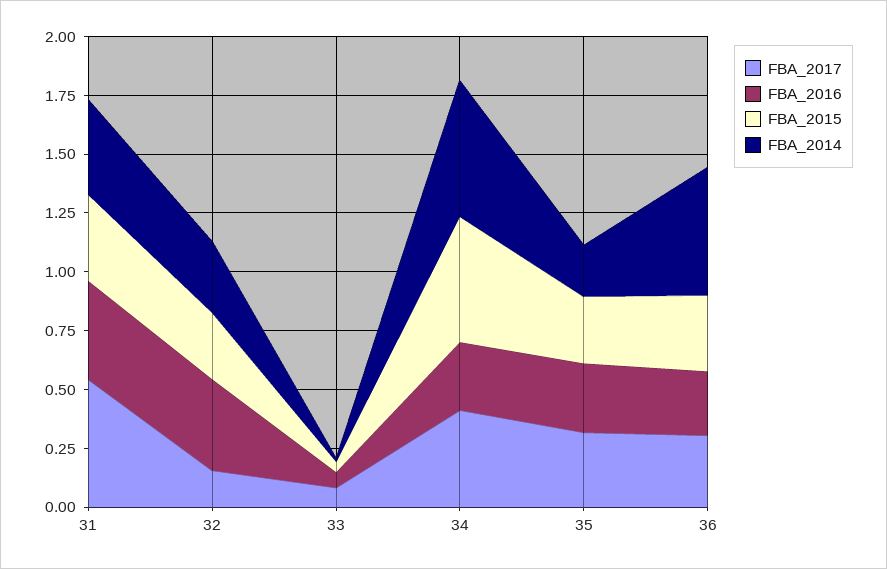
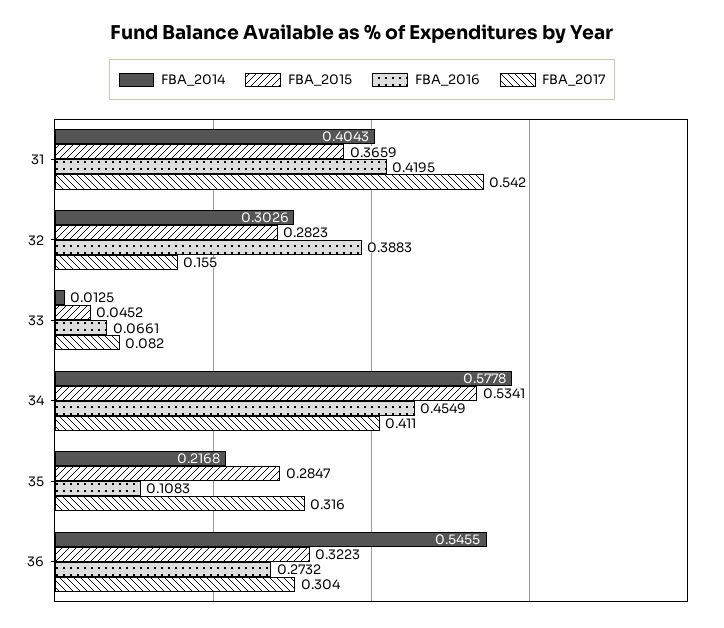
  {
    "FBA_2017": {
      "31": 0.542,
      "32": 0.155,
      "33": 0.082,
      "34": 0.411,
      "35": 0.316,
      "36": 0.304
    },
    "FBA_2016": {
      "31": 0.4195,
      "32": 0.3883,
      "33": 0.0661,
-     "34": 0.3,
+     "34": 0.4549,
-     "35": 0.3,
+     "35": 0.1083,
      "36": 0.2732
    },
    "FBA_2015": {
      "31": 0.3659,
      "32": 0.2823,
      "33": 0.0452,
      "34": 0.5341,
      "35": 0.2847,
      "36": 0.3223
    },
    "FBA_2014": {
      "31": 0.4043,
      "32": 0.3026,
      "33": 0.0125,
      "34": 0.5778,
      "35": 0.2168,
      "36": 0.5455
    }
  }

